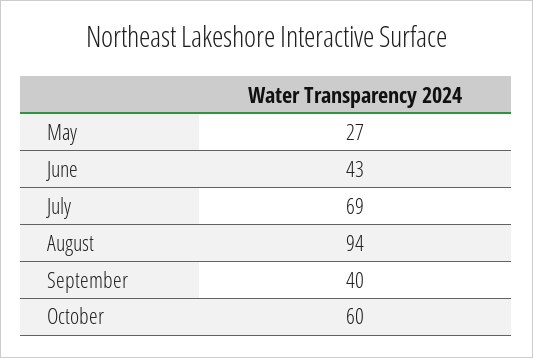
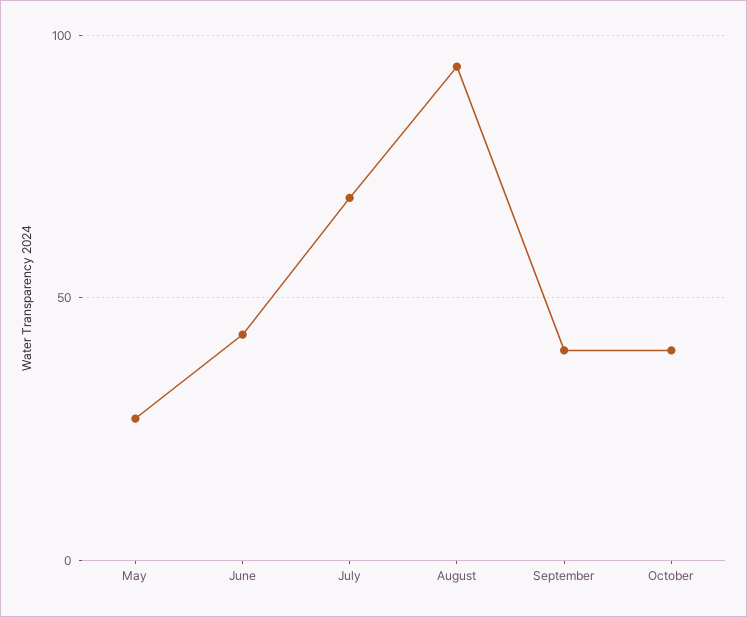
  {
    "May": 27,
    "June": 43,
    "July": 69,
    "August": 94,
    "September": 40,
-   "October": 60
+   "October": 40
  }

